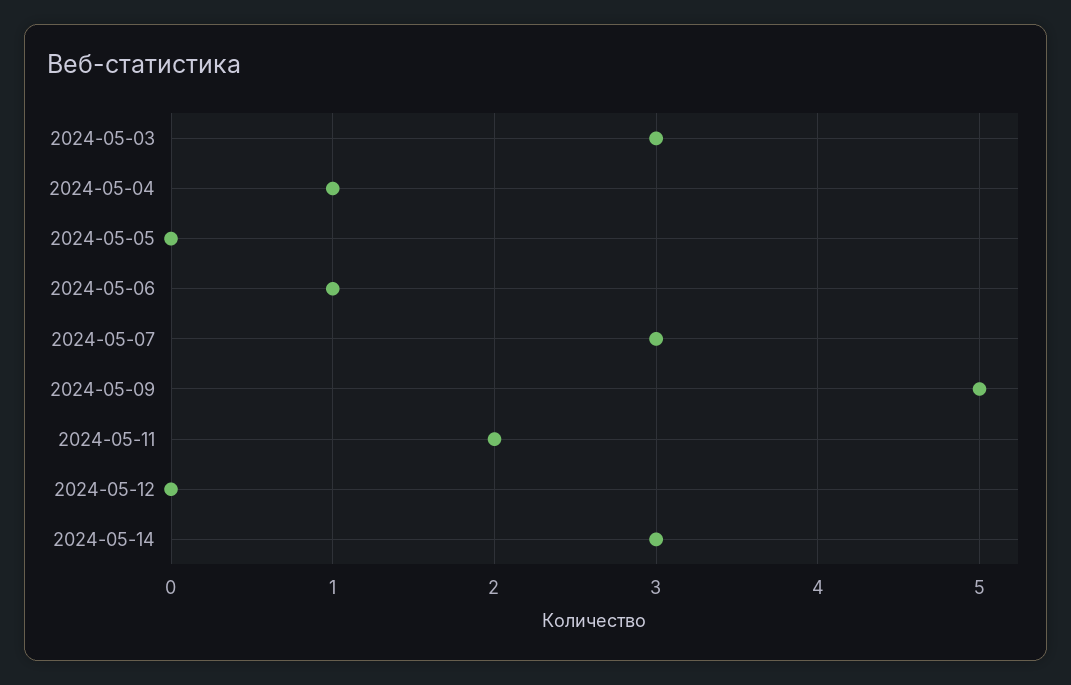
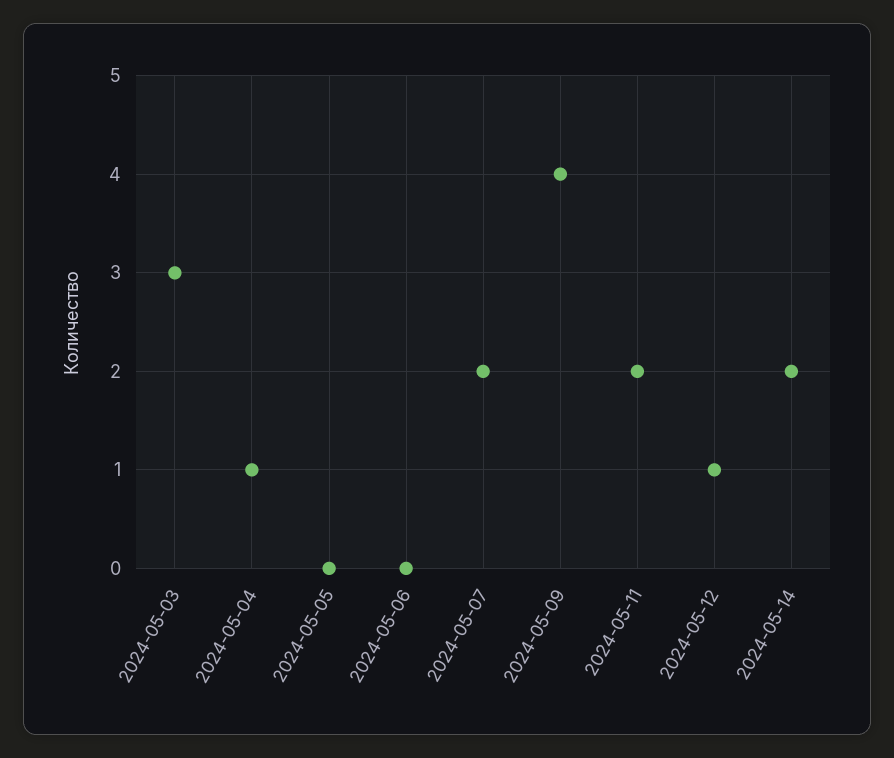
  {
    "2024-05-03": 3,
    "2024-05-04": 1,
    "2024-05-05": 0,
-   "2024-05-06": 1,
+   "2024-05-06": 0,
-   "2024-05-07": 3,
+   "2024-05-07": 2,
-   "2024-05-09": 5,
+   "2024-05-09": 4,
    "2024-05-11": 2,
-   "2024-05-12": 0,
+   "2024-05-12": 1,
-   "2024-05-14": 3
+   "2024-05-14": 2
  }

